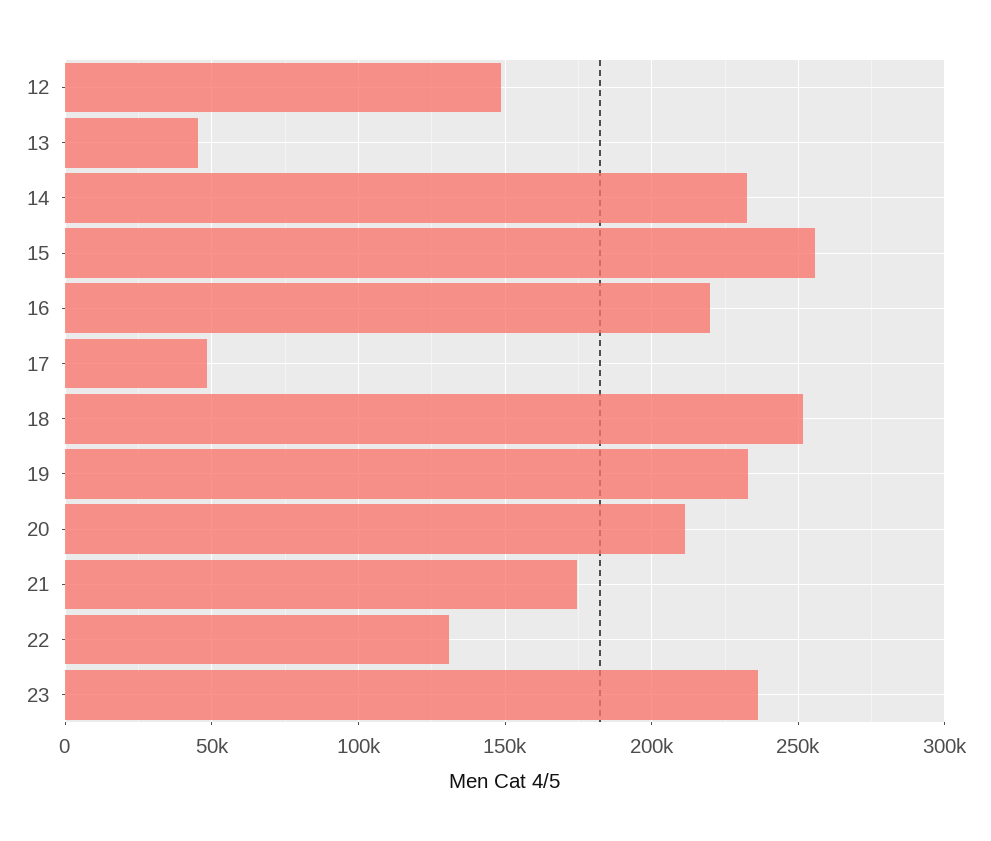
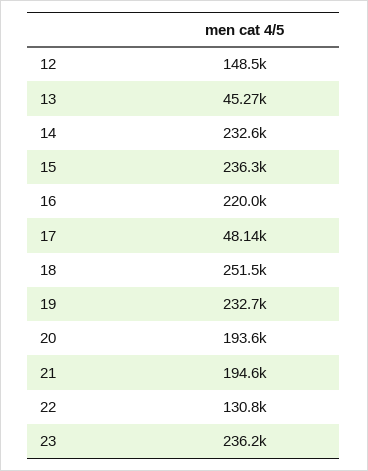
  {
    "12": 148500,
    "13": 45270,
    "14": 232600,
-   "15": 255000,
+   "15": 236300,
    "16": 220000,
    "17": 48140,
    "18": 251500,
    "19": 232700,
-   "20": 210000,
+   "20": 193600,
-   "21": 175000,
+   "21": 194600,
    "22": 130800,
    "23": 236200
  }

